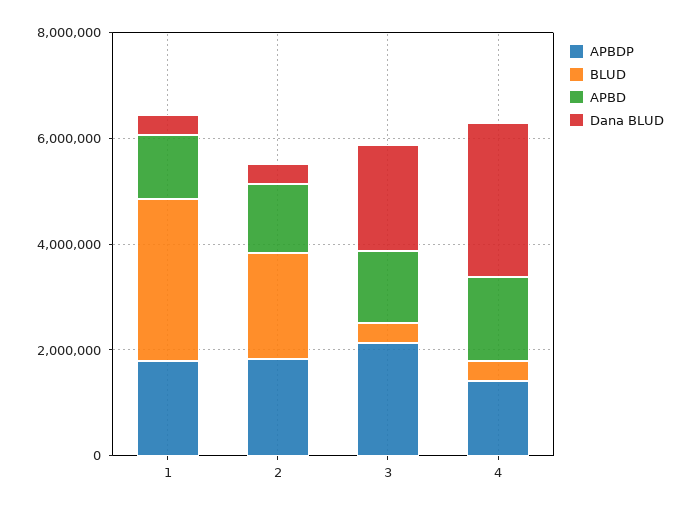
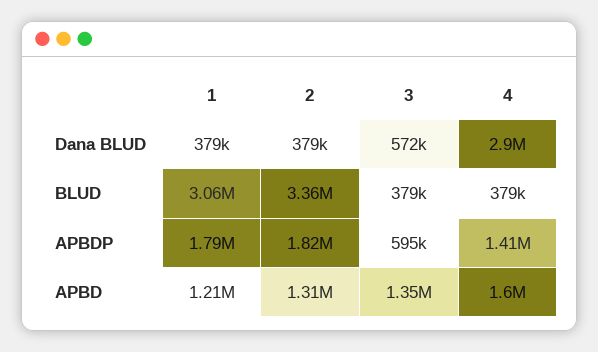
  {
    "APBDP": {
      "1": 1790000,
      "2": 1820000,
-     "3": 2000000,
+     "3": 595000,
      "4": 1410000
    },
    "BLUD": {
      "1": 3060000,
-     "2": 2000000,
+     "2": 3360000,
      "3": 379000,
      "4": 379000
    },
    "APBD": {
      "1": 1210000,
      "2": 1310000,
      "3": 1350000,
      "4": 1600000
    },
    "Dana BLUD": {
      "1": 379000,
      "2": 379000,
-     "3": 2000000,
+     "3": 572000,
      "4": 2900000
    }
  }

